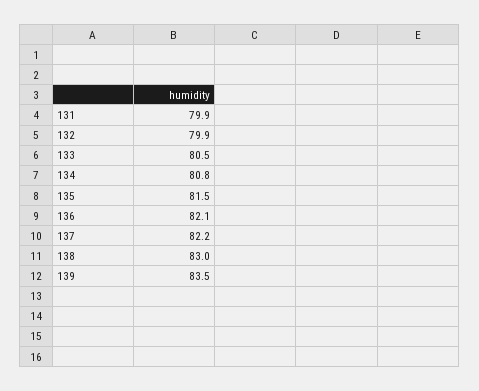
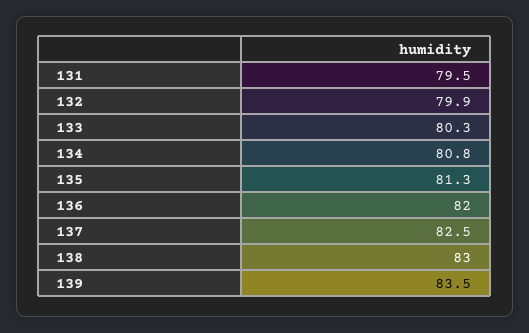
  {
-   "131": 79.9,
+   "131": 79.5,
    "132": 79.9,
-   "133": 80.5,
+   "133": 80.3,
    "134": 80.8,
-   "135": 81.5,
+   "135": 81.3,
-   "136": 82.1,
+   "136": 82,
-   "137": 82.2,
+   "137": 82.5,
    "138": 83,
    "139": 83.5
  }

